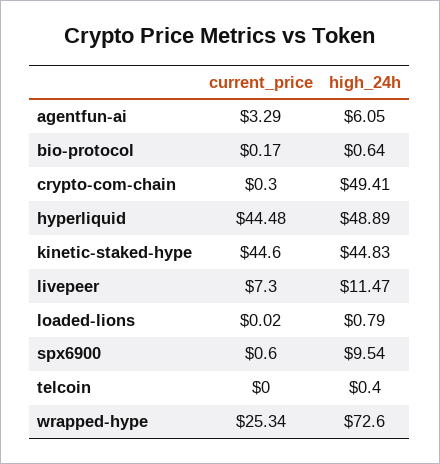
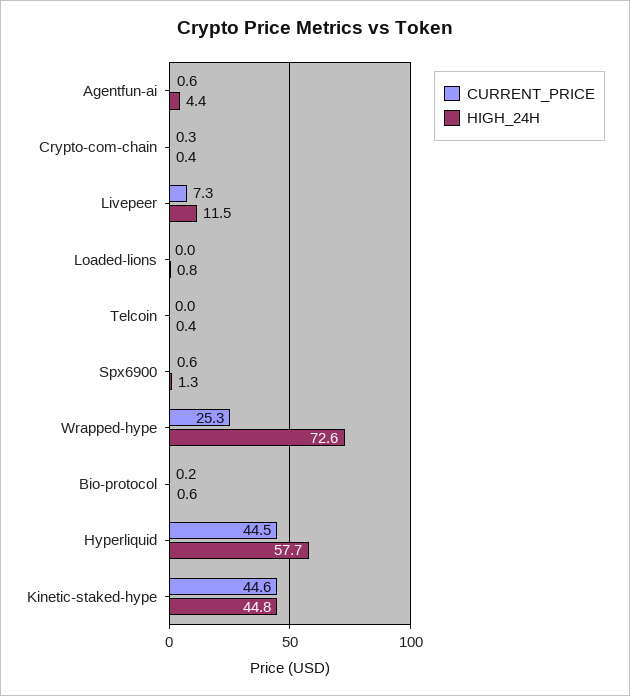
  {
    "current_price": {
-     "agentfun-ai": 3.29,
+     "agentfun-ai": 0.6,
      "bio-protocol": 0.17,
      "crypto-com-chain": 0.3,
      "hyperliquid": 44.48,
      "kinetic-staked-hype": 44.6,
      "livepeer": 7.3,
      "loaded-lions": 0.02,
      "spx6900": 0.6,
      "telcoin": 0,
      "wrapped-hype": 25.34
    },
    "high_24h": {
-     "agentfun-ai": 6.05,
+     "agentfun-ai": 4.4,
      "bio-protocol": 0.64,
-     "crypto-com-chain": 49.41,
+     "crypto-com-chain": 0.4,
-     "hyperliquid": 48.89,
+     "hyperliquid": 57.7,
      "kinetic-staked-hype": 44.83,
      "livepeer": 11.47,
      "loaded-lions": 0.79,
-     "spx6900": 9.54,
+     "spx6900": 1.3,
      "telcoin": 0.4,
      "wrapped-hype": 72.6
    }
  }

